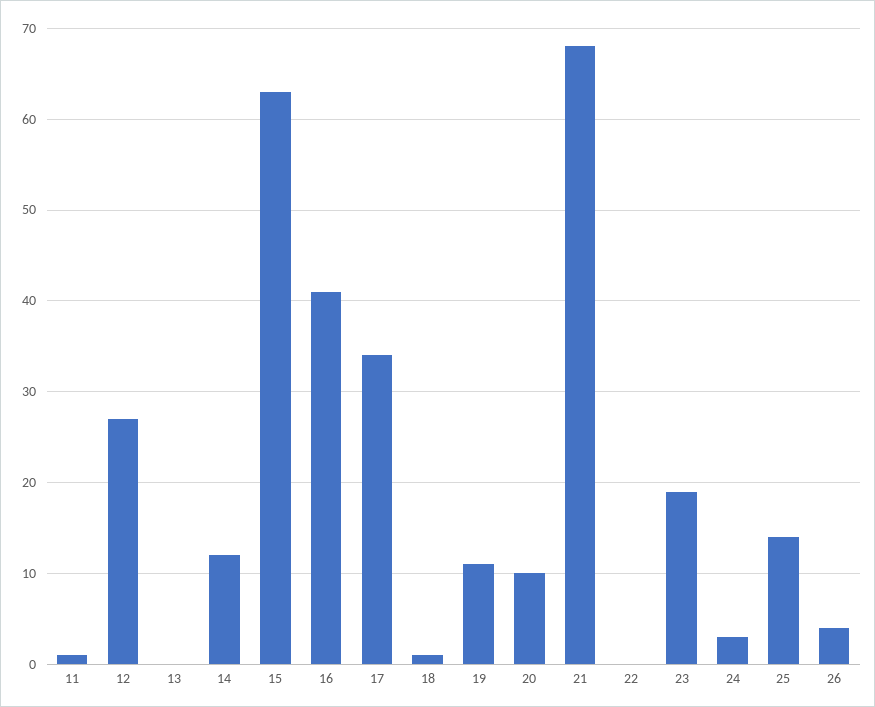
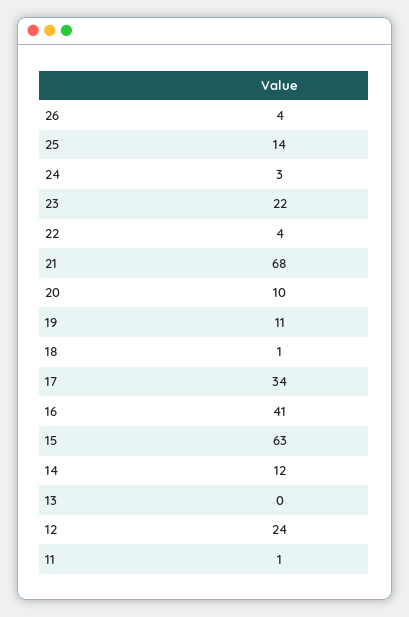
  {
    "11": 1,
-   "12": 27,
+   "12": 24,
    "13": 0,
    "14": 12,
    "15": 63,
    "16": 41,
    "17": 34,
    "18": 1,
    "19": 11,
    "20": 10,
    "21": 68,
-   "22": 0,
+   "22": 4,
-   "23": 19,
+   "23": 22,
    "24": 3,
    "25": 14,
    "26": 4
  }

